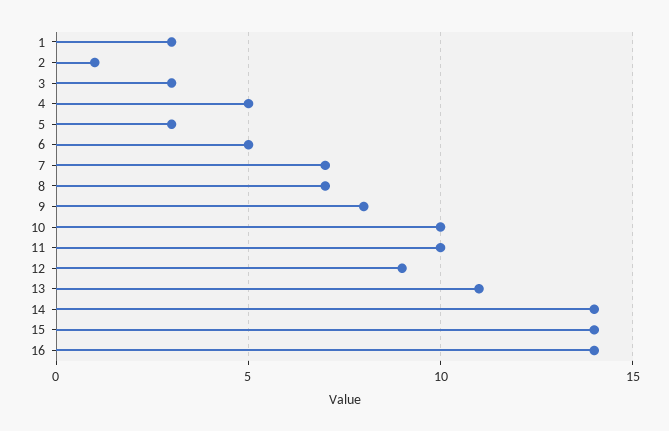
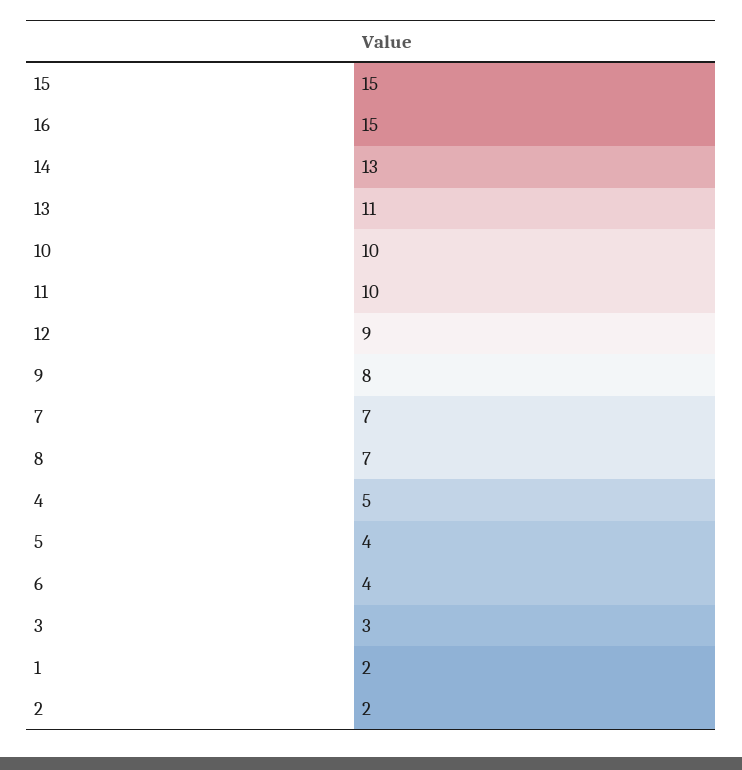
  {
-   "1": 3,
+   "1": 2,
-   "2": 1,
+   "2": 2,
    "3": 3,
    "4": 5,
-   "5": 3,
+   "5": 4,
-   "6": 5,
+   "6": 4,
    "7": 7,
    "8": 7,
    "9": 8,
    "10": 10,
    "11": 10,
    "12": 9,
    "13": 11,
-   "14": 14,
+   "14": 13,
-   "15": 14,
+   "15": 15,
-   "16": 14
+   "16": 15
  }

